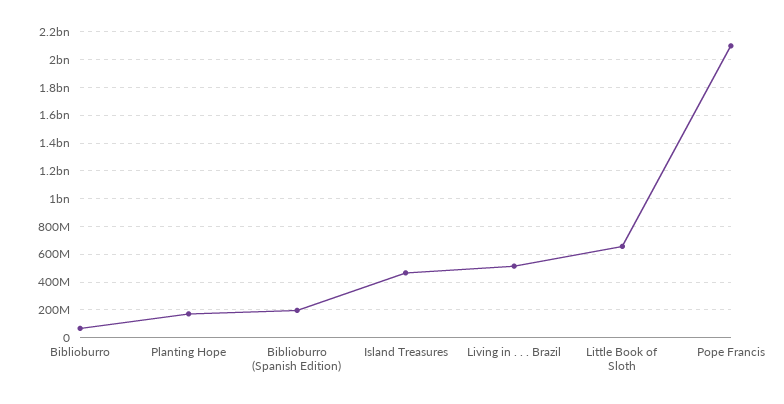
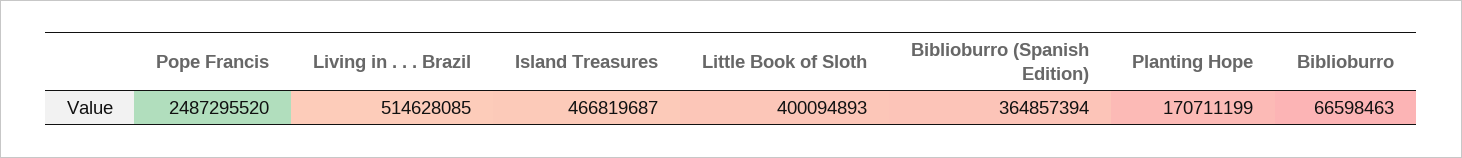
  {
    "Biblioburro": 66598463,
    "Planting Hope": 170711199,
-   "Biblioburro (Spanish Edition)": 200000000,
+   "Biblioburro (Spanish Edition)": 364857394,
    "Island Treasures": 466819687,
    "Living in . . . Brazil": 514628085,
-   "Little Book of Sloth": 650000000,
+   "Little Book of Sloth": 400094893,
-   "Pope Francis": 2100000000
+   "Pope Francis": 2487295520
  }

